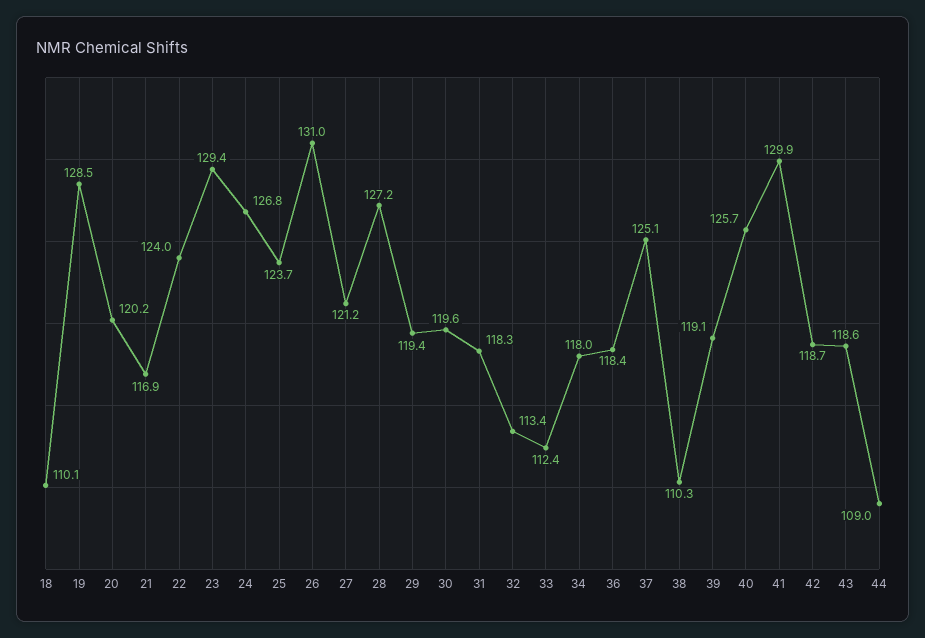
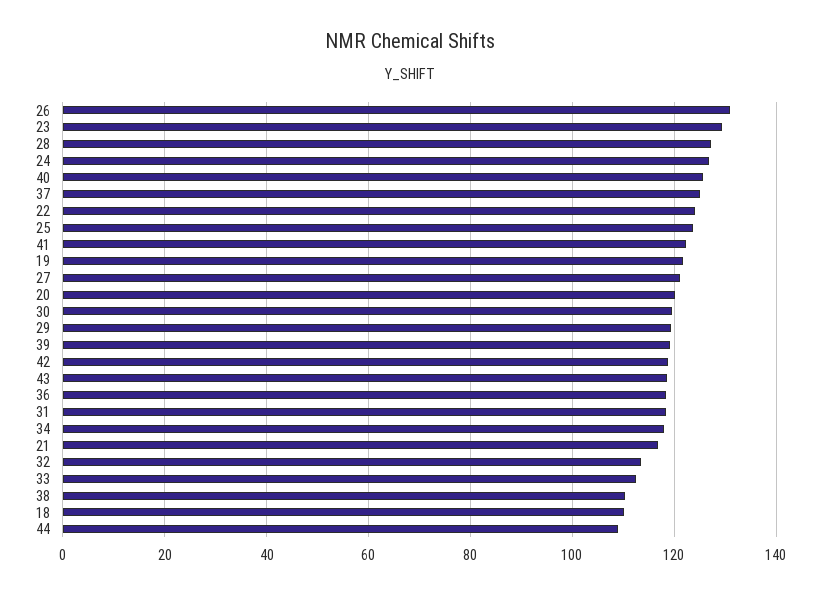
  {
    "18": 110.1,
-   "19": 128.5,
+   "19": 122,
    "20": 120.2,
    "21": 116.9,
    "22": 124,
    "23": 129.4,
    "24": 126.8,
    "25": 123.7,
    "26": 131,
    "27": 121.2,
    "28": 127.2,
    "29": 119.4,
    "30": 119.6,
    "31": 118.3,
    "32": 113.4,
    "33": 112.4,
    "34": 118,
    "36": 118.4,
    "37": 125.1,
    "38": 110.3,
    "39": 119.1,
    "40": 125.7,
-   "41": 129.9,
+   "41": 122,
    "42": 118.7,
    "43": 118.6,
    "44": 109
  }

